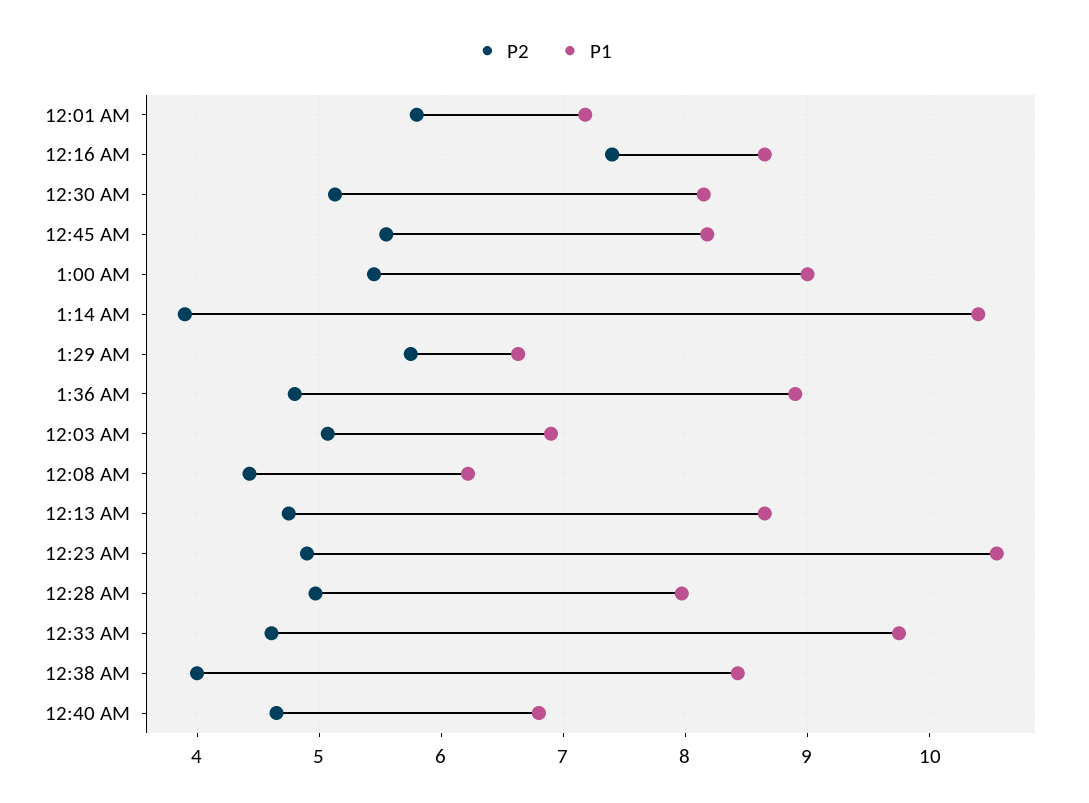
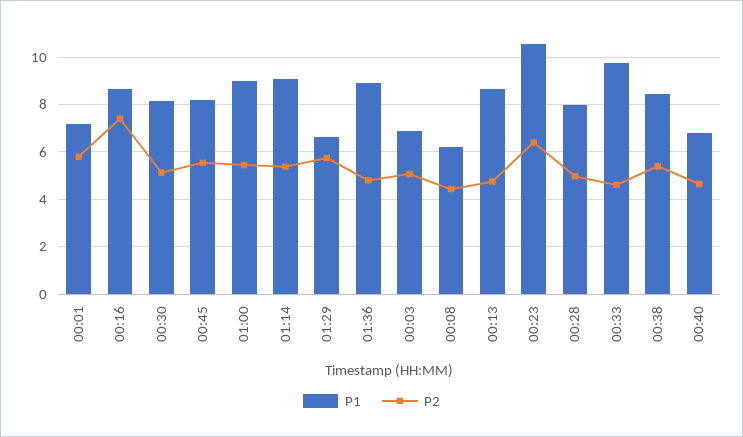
  {
    "P2": {
      "12:01 AM": 5.8,
      "12:16 AM": 7.4,
      "12:30 AM": 5.1,
      "12:45 AM": 5.6,
      "1:00 AM": 5.5,
-     "1:14 AM": 3.9,
+     "1:14 AM": 5.5,
      "1:29 AM": 5.8,
      "1:36 AM": 4.8,
      "12:03 AM": 5.1,
      "12:08 AM": 4.4,
      "12:13 AM": 4.8,
-     "12:23 AM": 4.9,
+     "12:23 AM": 6.5,
      "12:28 AM": 5,
      "12:33 AM": 4.6,
-     "12:38 AM": 4,
+     "12:38 AM": 5.5,
      "12:40 AM": 4.7
    },
    "P1": {
      "12:01 AM": 7.2,
      "12:16 AM": 8.7,
      "12:30 AM": 8.2,
      "12:45 AM": 8.2,
      "1:00 AM": 9,
-     "1:14 AM": 10.4,
+     "1:14 AM": 9,
      "1:29 AM": 6.6,
      "1:36 AM": 8.9,
      "12:03 AM": 6.9,
      "12:08 AM": 6.2,
      "12:13 AM": 8.7,
      "12:23 AM": 10.6,
      "12:28 AM": 8,
      "12:33 AM": 9.8,
      "12:38 AM": 8.4,
      "12:40 AM": 6.8
    }
  }

